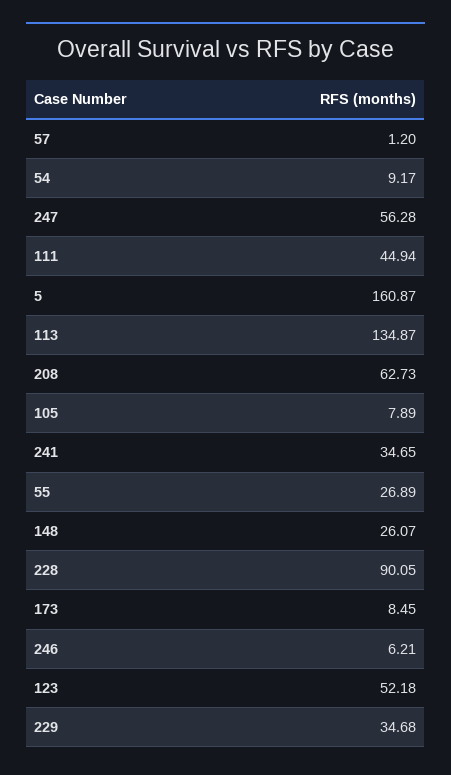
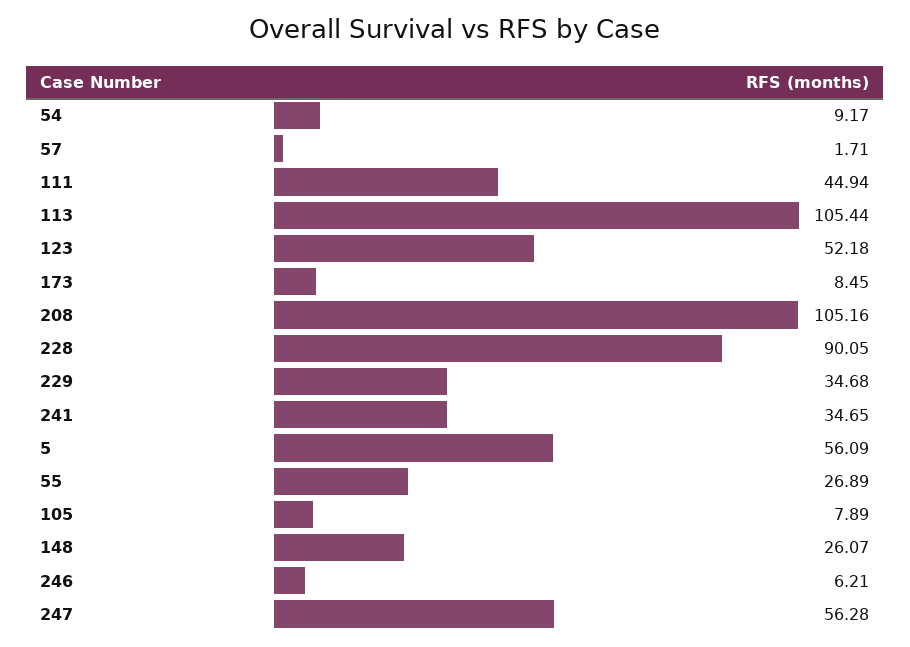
  {
-   "57": 1.2,
+   "57": 1.71,
    "54": 9.17,
    "247": 56.28,
    "111": 44.94,
-   "5": 160.87,
+   "5": 56.09,
-   "113": 134.87,
+   "113": 105.44,
-   "208": 62.73,
+   "208": 105.16,
    "105": 7.89,
    "241": 34.65,
    "55": 26.89,
    "148": 26.07,
    "228": 90.05,
    "173": 8.45,
    "246": 6.21,
    "123": 52.18,
    "229": 34.68
  }

